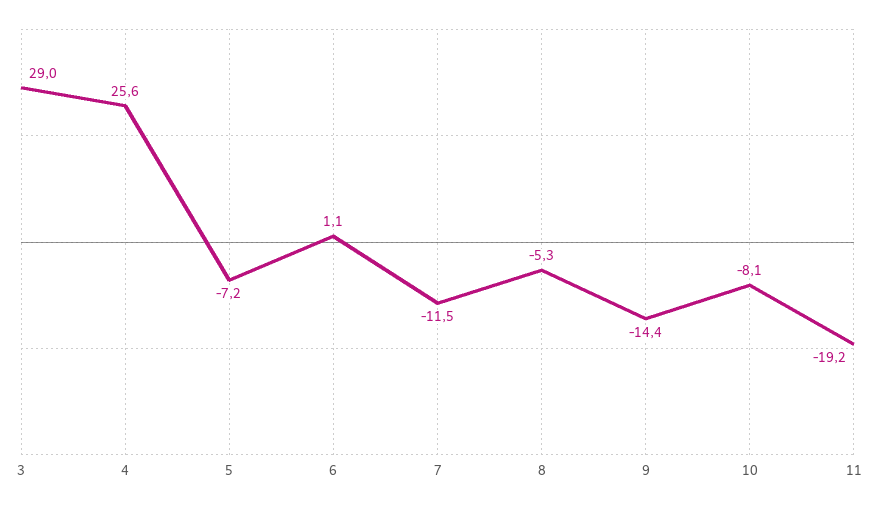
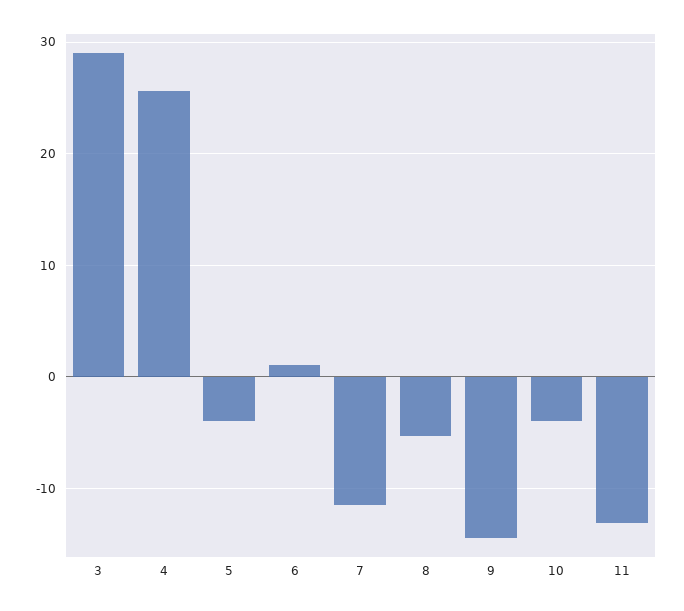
  {
    "3": 29,
    "4": 25.6,
-   "5": -7.2,
+   "5": -4,
    "6": 1.1,
    "7": -11.5,
    "8": -5.3,
    "9": -14.4,
-   "10": -8.1,
+   "10": -4,
-   "11": -19.2
+   "11": -13
  }

